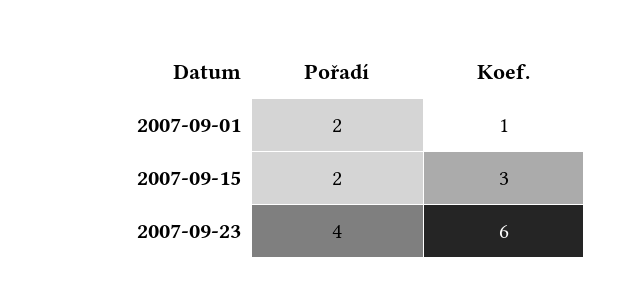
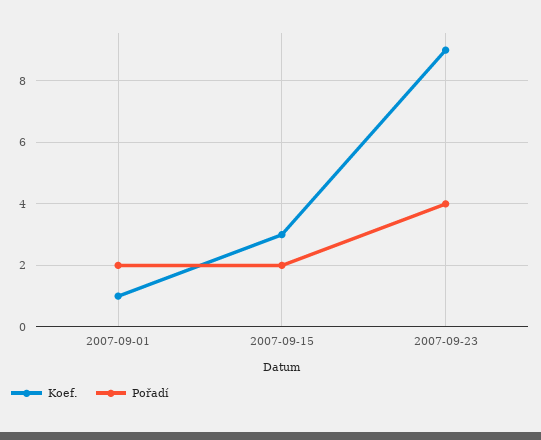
  {
    "Pořadí": {
      "2007-09-01": 2,
      "2007-09-15": 2,
      "2007-09-23": 4
    },
    "Koef.": {
      "2007-09-01": 1,
      "2007-09-15": 3,
-     "2007-09-23": 6
+     "2007-09-23": 9
    }
  }

